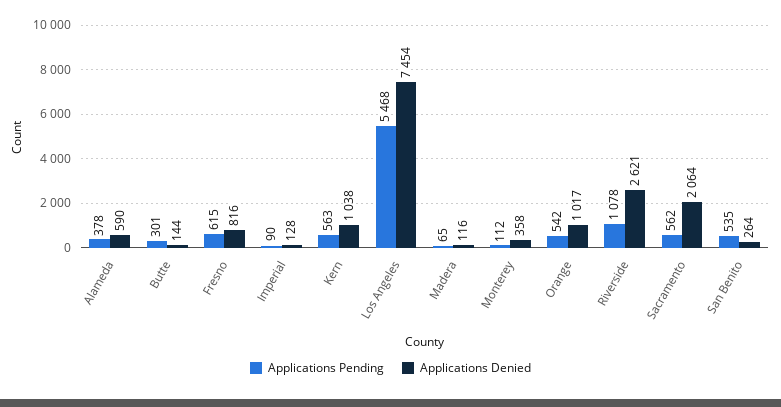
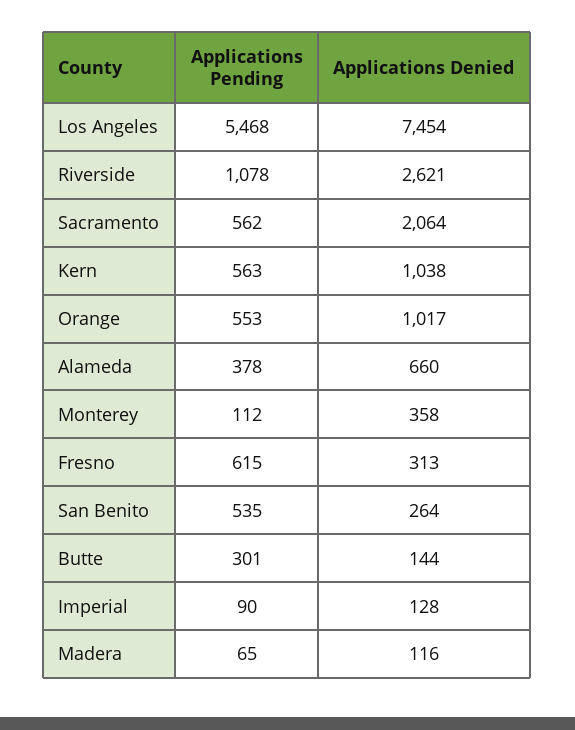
  {
    "Applications Pending": {
      "Alameda": 378,
      "Butte": 301,
      "Fresno": 615,
      "Imperial": 90,
      "Kern": 563,
      "Los Angeles": 5468,
      "Madera": 65,
      "Monterey": 112,
-     "Orange": 542,
+     "Orange": 553,
      "Riverside": 1078,
      "Sacramento": 562,
      "San Benito": 535
    },
    "Applications Denied": {
-     "Alameda": 590,
+     "Alameda": 660,
      "Butte": 144,
-     "Fresno": 816,
+     "Fresno": 313,
      "Imperial": 128,
      "Kern": 1038,
      "Los Angeles": 7454,
      "Madera": 116,
      "Monterey": 358,
      "Orange": 1017,
      "Riverside": 2621,
      "Sacramento": 2064,
      "San Benito": 264
    }
  }

